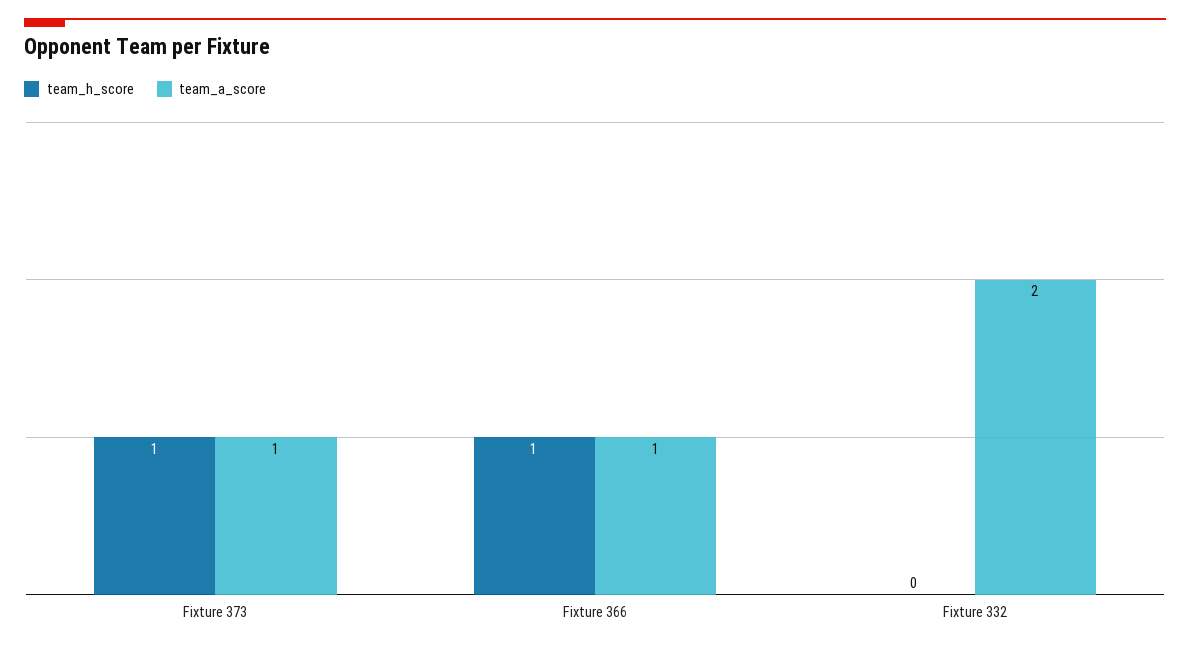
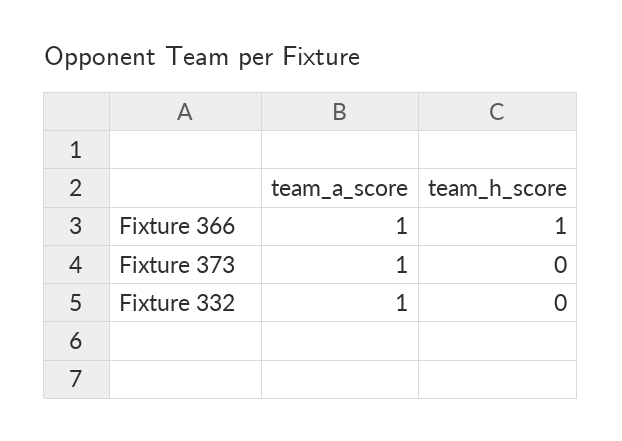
  {
    "team_h_score": {
-     "Fixture 373": 1,
+     "Fixture 373": 0,
      "Fixture 366": 1,
      "Fixture 332": 0
    },
    "team_a_score": {
      "Fixture 373": 1,
      "Fixture 366": 1,
-     "Fixture 332": 2
+     "Fixture 332": 1
    }
  }

